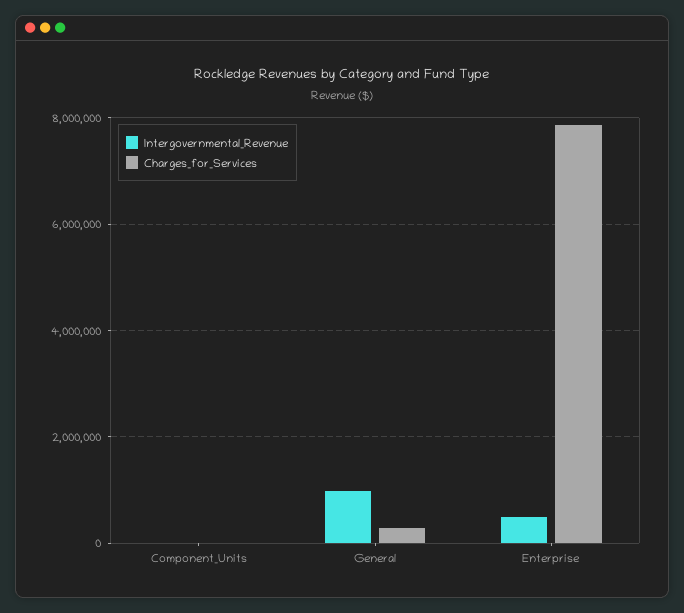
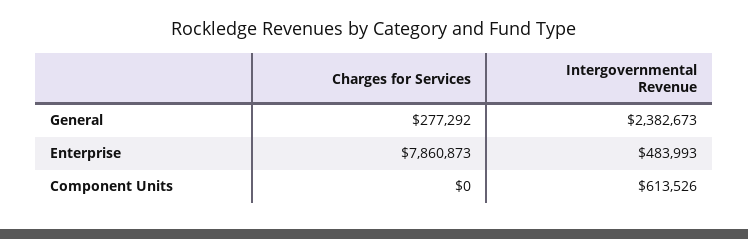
  {
    "Intergovernmental_Revenue": {
-     "Component_Units": 0,
+     "Component_Units": 613526,
-     "General": 1000000,
+     "General": 2382673,
      "Enterprise": 483993
    },
    "Charges_for_Services": {
      "Component_Units": 0,
      "General": 277292,
      "Enterprise": 7860873
    }
  }

